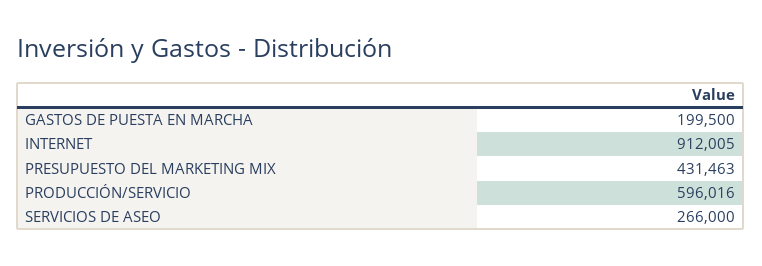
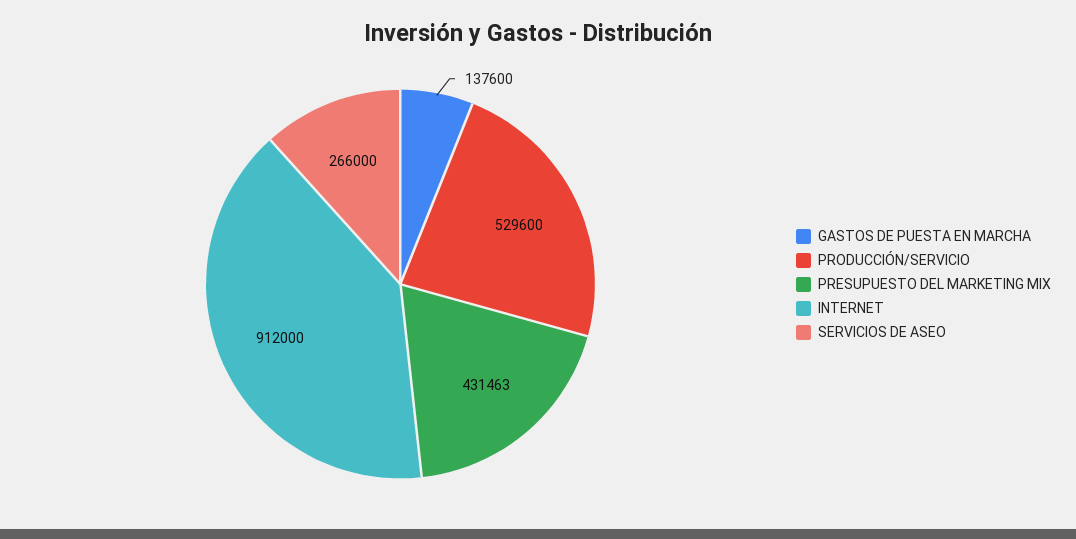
  {
-   "GASTOS DE PUESTA EN MARCHA": 199500,
+   "GASTOS DE PUESTA EN MARCHA": 137600,
-   "INTERNET": 912005,
+   "INTERNET": 912000,
    "PRESUPUESTO DEL MARKETING MIX": 431463,
-   "PRODUCCIÓN/SERVICIO": 596016,
+   "PRODUCCIÓN/SERVICIO": 529600,
    "SERVICIOS DE ASEO": 266000
  }

